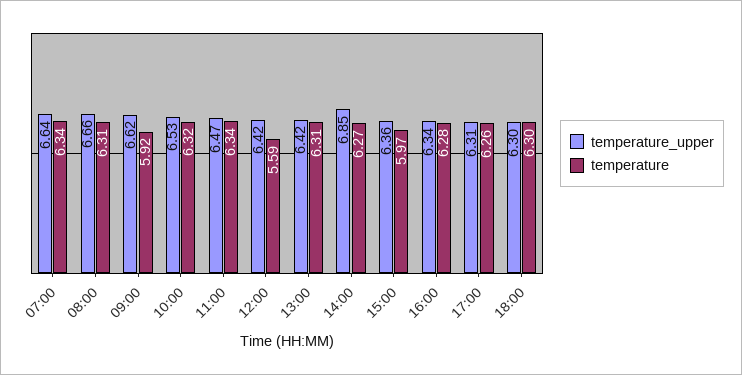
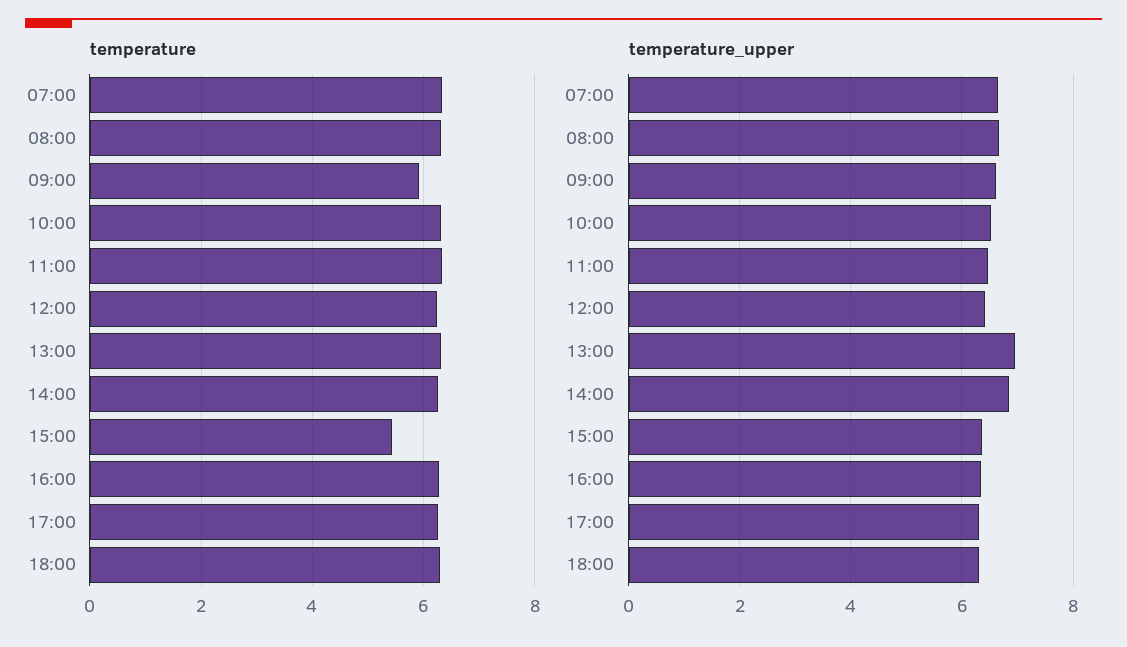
  {
    "temperature_upper": {
      "07:00": 6.64,
      "08:00": 6.66,
      "09:00": 6.62,
      "10:00": 6.53,
      "11:00": 6.47,
      "12:00": 6.42,
-     "13:00": 6.42,
+     "13:00": 7,
      "14:00": 6.85,
      "15:00": 6.36,
      "16:00": 6.34,
      "17:00": 6.31,
      "18:00": 6.3
    },
    "temperature": {
      "07:00": 6.34,
      "08:00": 6.31,
      "09:00": 5.92,
      "10:00": 6.32,
      "11:00": 6.34,
-     "12:00": 5.59,
+     "12:00": 6.2,
      "13:00": 6.31,
      "14:00": 6.27,
-     "15:00": 5.97,
+     "15:00": 5.4,
      "16:00": 6.28,
      "17:00": 6.26,
      "18:00": 6.3
    }
  }

